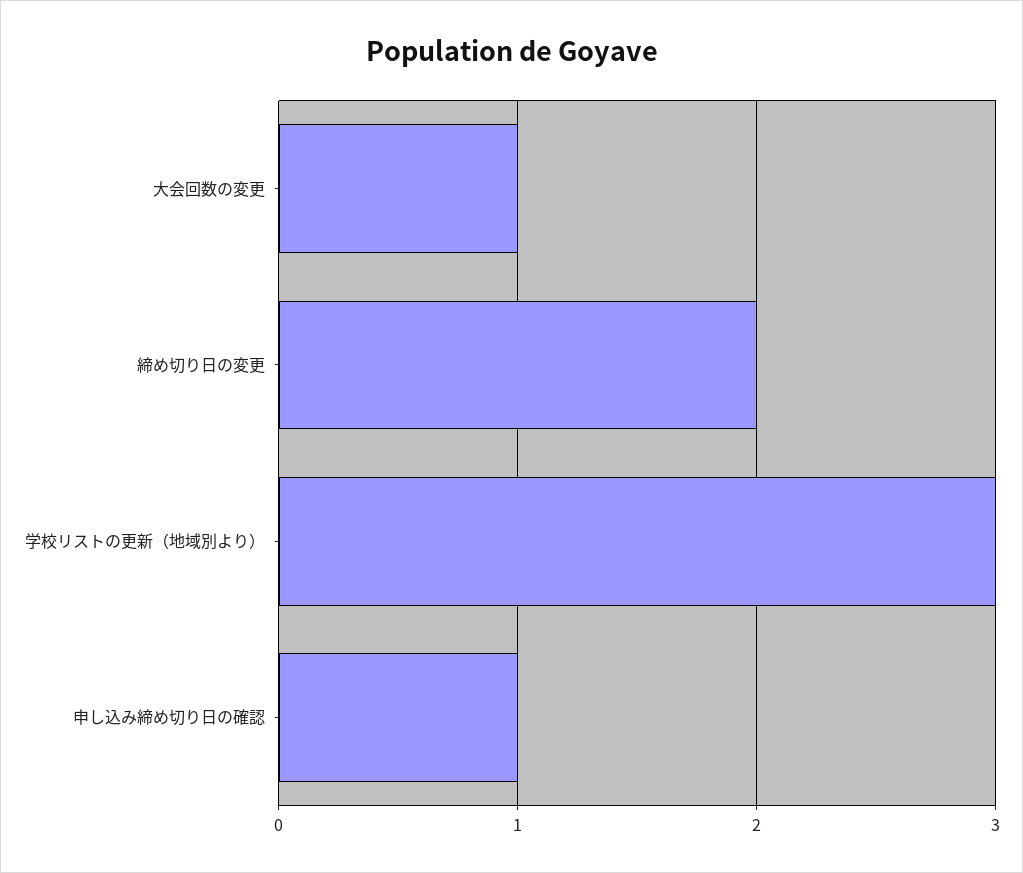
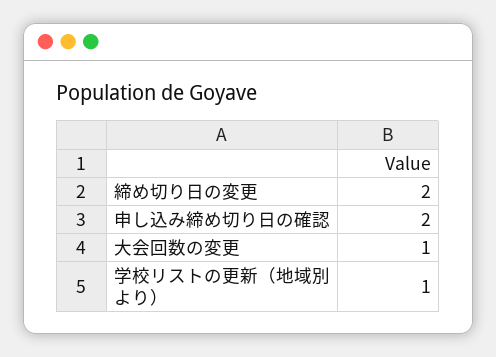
  {
    "大会回数の変更": 1,
    "締め切り日の変更": 2,
-   "学校リストの更新（地域別より）": 3,
+   "学校リストの更新（地域別より）": 1,
-   "申し込み締め切り日の確認": 1
+   "申し込み締め切り日の確認": 2
  }

